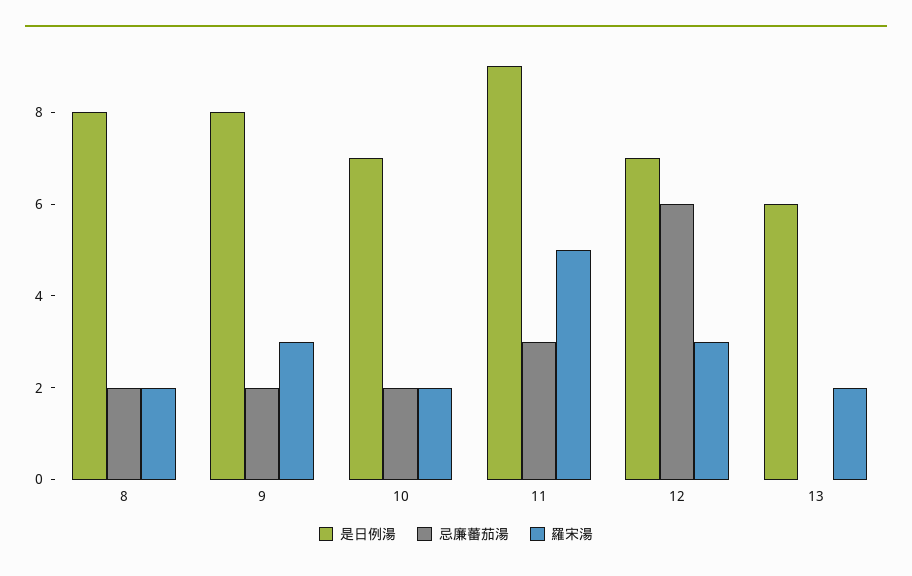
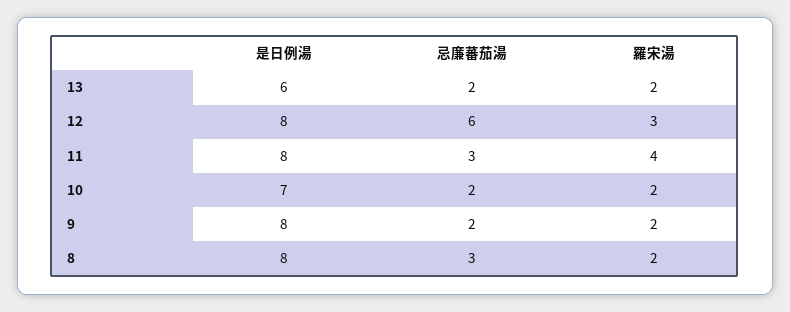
  {
    "是日例湯": {
      "8": 8,
      "9": 8,
      "10": 7,
-     "11": 9,
+     "11": 8,
-     "12": 7,
+     "12": 8,
      "13": 6
    },
    "忌廉蕃茄湯": {
-     "8": 2,
+     "8": 3,
      "9": 2,
      "10": 2,
      "11": 3,
      "12": 6,
-     "13": 0
+     "13": 2
    },
    "羅宋湯": {
      "8": 2,
-     "9": 3,
+     "9": 2,
      "10": 2,
-     "11": 5,
+     "11": 4,
      "12": 3,
      "13": 2
    }
  }

